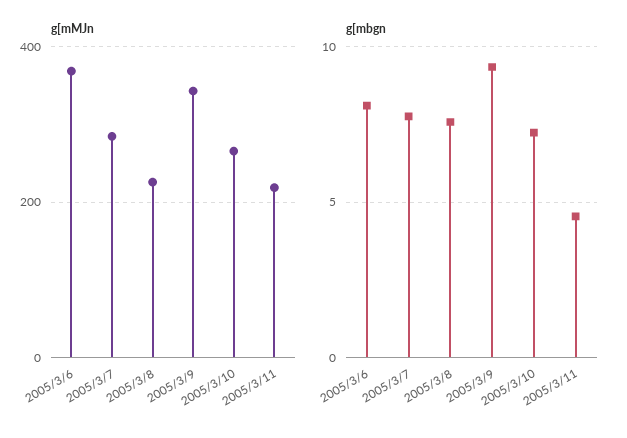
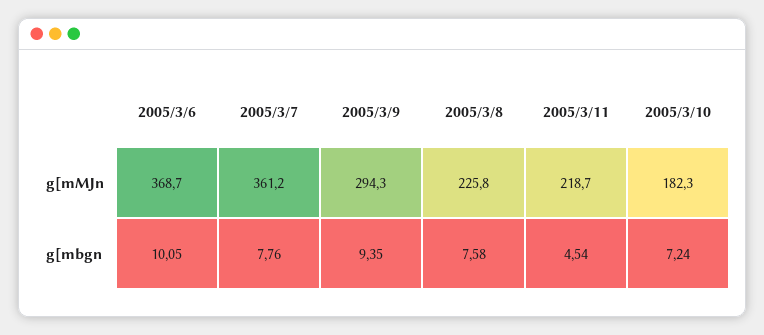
  {
    "g[mMJn": {
      "2005/3/6": 368.7,
-     "2005/3/7": 280,
+     "2005/3/7": 361.2,
      "2005/3/8": 225.8,
-     "2005/3/9": 340,
+     "2005/3/9": 294.3,
-     "2005/3/10": 260,
+     "2005/3/10": 182.3,
      "2005/3/11": 218.7
    },
    "g[mbgn": {
-     "2005/3/6": 8,
+     "2005/3/6": 10.05,
      "2005/3/7": 7.76,
      "2005/3/8": 7.58,
      "2005/3/9": 9.35,
      "2005/3/10": 7.24,
      "2005/3/11": 4.54
    }
  }

